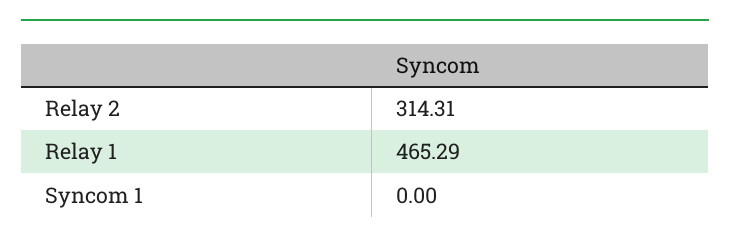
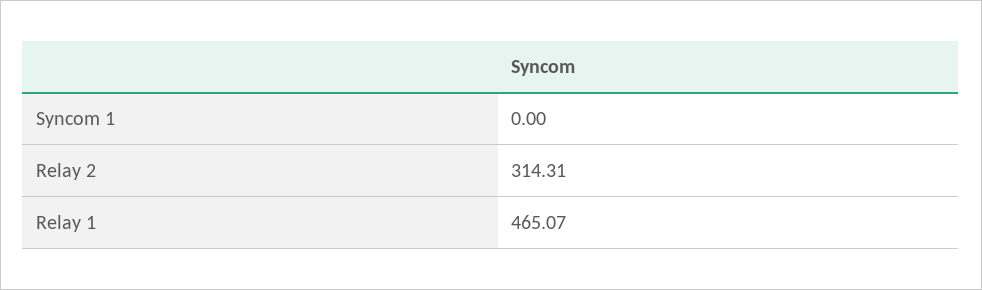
  {
    "Relay 2": 314.31,
-   "Relay 1": 465.29,
+   "Relay 1": 465.07,
    "Syncom 1": 0
  }

